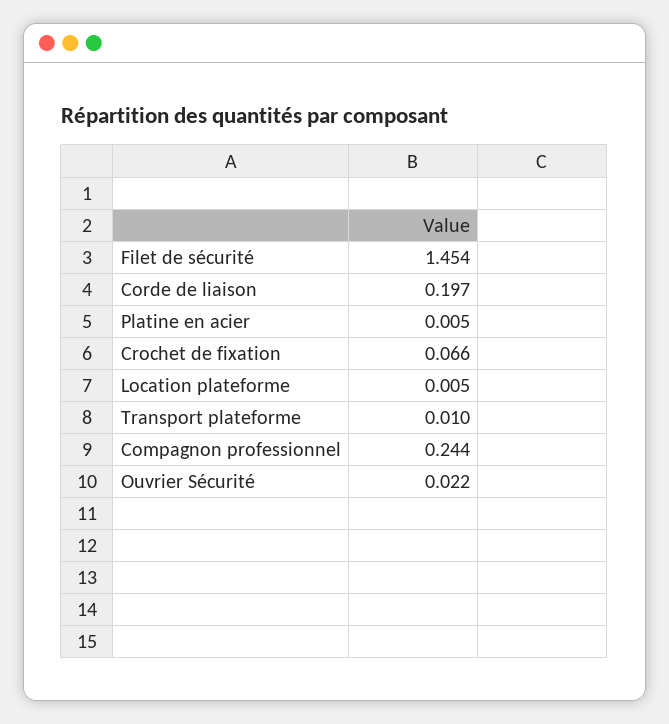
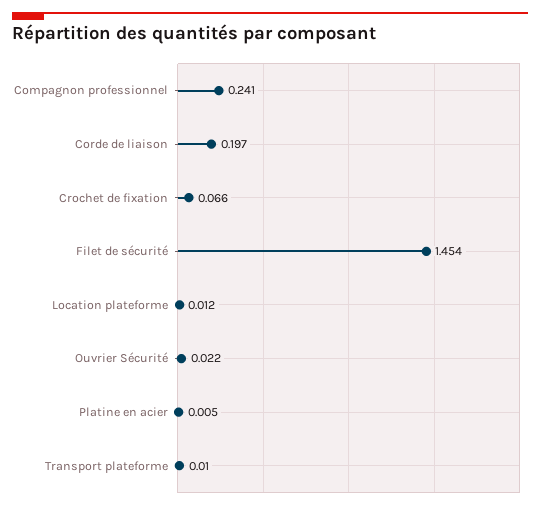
  {
    "Filet de sécurité": 1.454,
    "Corde de liaison": 0.197,
    "Platine en acier": 0.005,
    "Crochet de fixation": 0.066,
-   "Location plateforme": 0.005,
+   "Location plateforme": 0.012,
    "Transport plateforme": 0.01,
-   "Compagnon professionnel": 0.244,
+   "Compagnon professionnel": 0.241,
    "Ouvrier Sécurité": 0.022
  }

